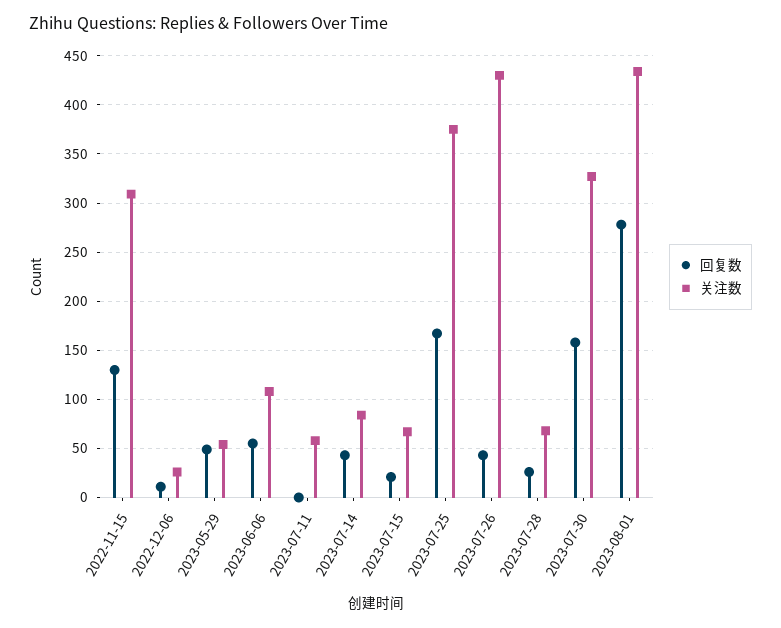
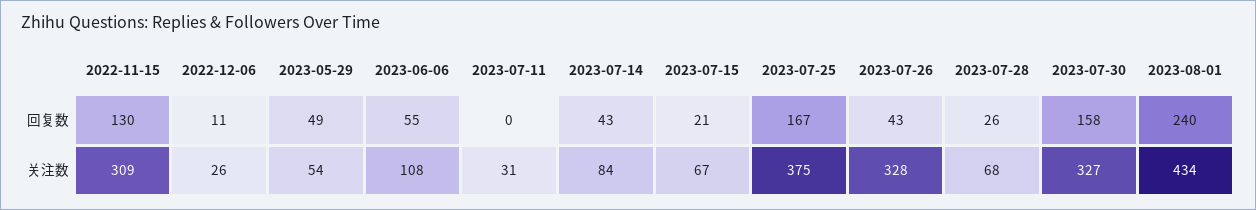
  {
    "回复数": {
      "2022-11-15": 130,
      "2022-12-06": 11,
      "2023-05-29": 49,
      "2023-06-06": 55,
      "2023-07-11": 0,
      "2023-07-14": 43,
      "2023-07-15": 21,
      "2023-07-25": 167,
      "2023-07-26": 43,
      "2023-07-28": 26,
      "2023-07-30": 158,
-     "2023-08-01": 280
+     "2023-08-01": 240
    },
    "关注数": {
      "2022-11-15": 309,
      "2022-12-06": 26,
      "2023-05-29": 54,
      "2023-06-06": 108,
-     "2023-07-11": 60,
+     "2023-07-11": 31,
      "2023-07-14": 84,
      "2023-07-15": 67,
      "2023-07-25": 375,
-     "2023-07-26": 430,
+     "2023-07-26": 328,
      "2023-07-28": 68,
      "2023-07-30": 327,
      "2023-08-01": 434
    }
  }

